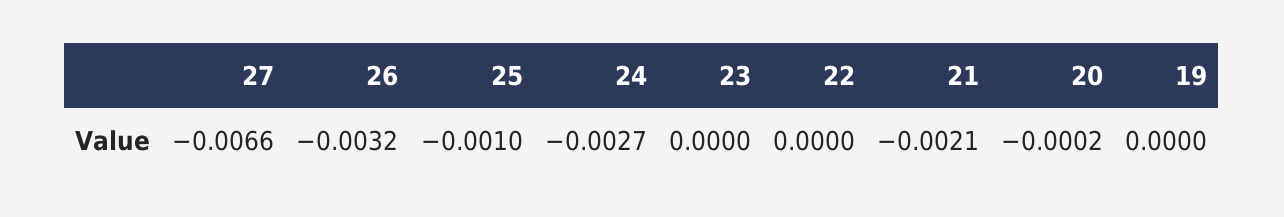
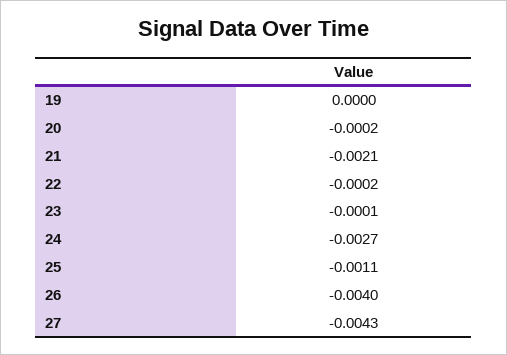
  {
-   "27": -0.0066,
+   "27": -0.0043,
-   "26": -0.0032,
+   "26": -0.004,
-   "25": -0.001,
+   "25": -0.0011,
    "24": -0.0027,
-   "23": 0,
+   "23": -0.0001,
-   "22": 0,
+   "22": -0.0002,
    "21": -0.0021,
    "20": -0.0002,
    "19": 0
  }

